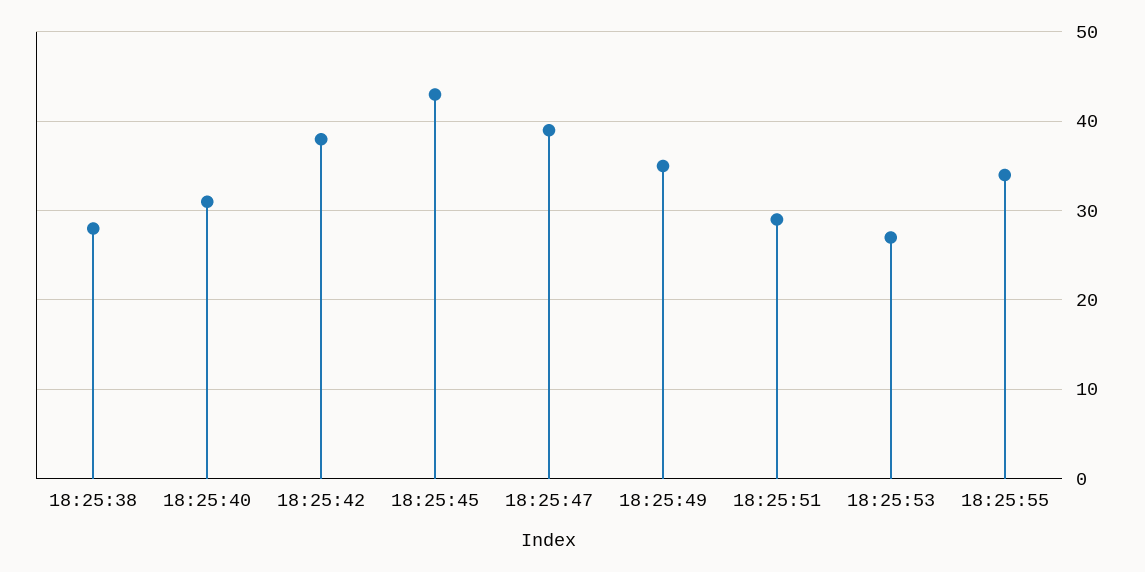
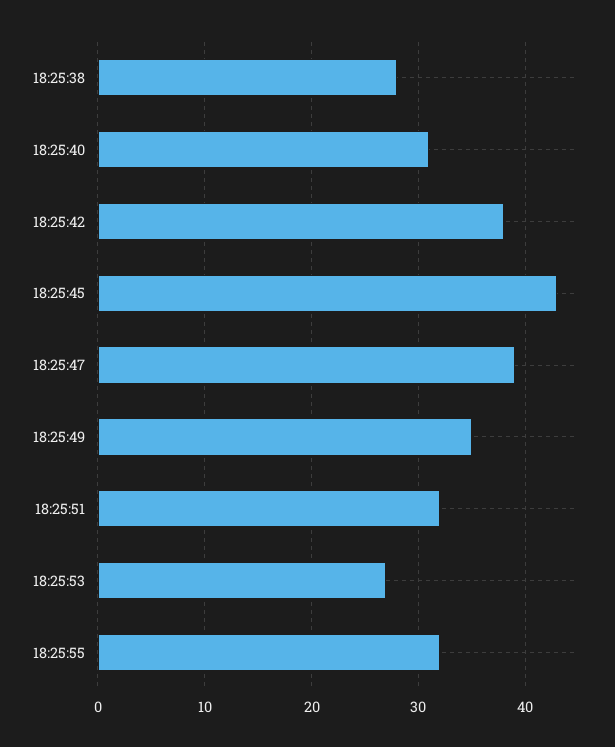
  {
    "18:25:38": 28,
    "18:25:40": 31,
    "18:25:42": 38,
    "18:25:45": 43,
    "18:25:47": 39,
    "18:25:49": 35,
-   "18:25:51": 29,
+   "18:25:51": 32,
    "18:25:53": 27,
-   "18:25:55": 34
+   "18:25:55": 32
  }

